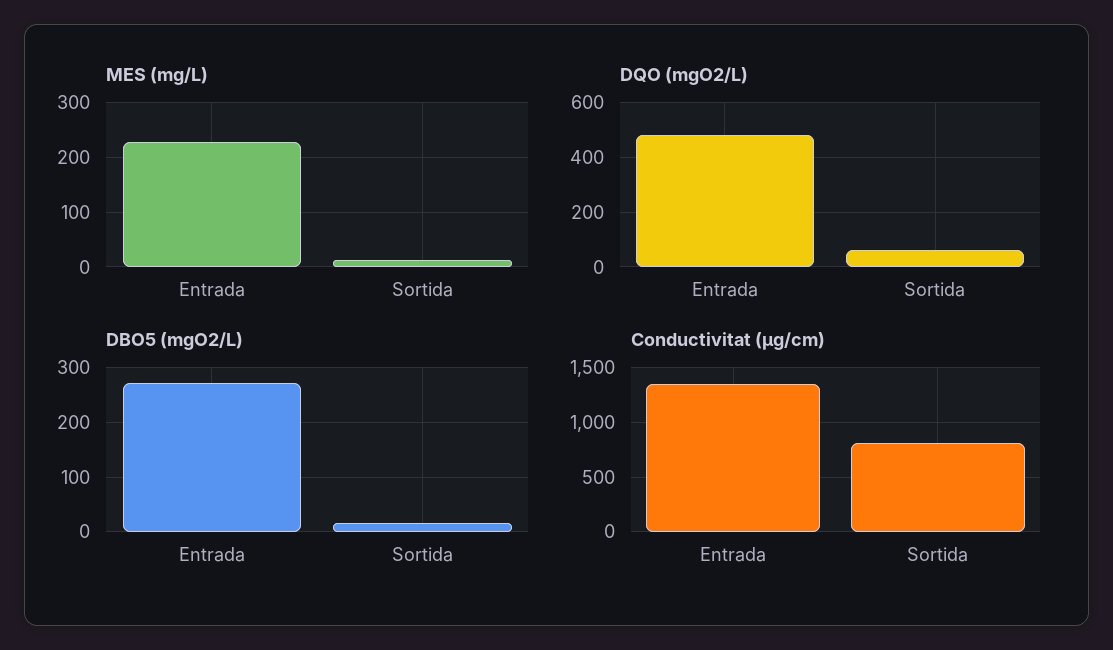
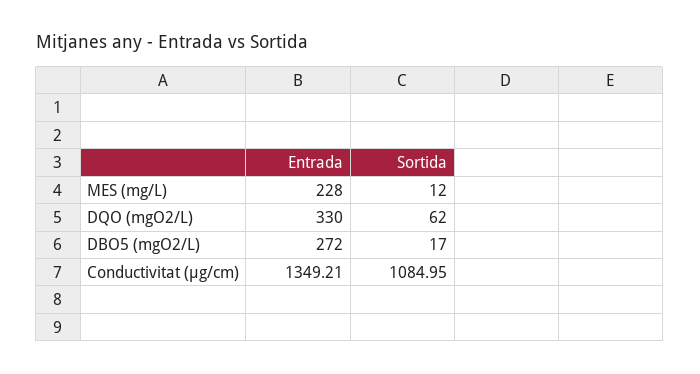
  {
    "MES (mg/L)": {
      "Entrada": 228,
      "Sortida": 12
    },
    "DQO (mgO2/L)": {
-     "Entrada": 475,
+     "Entrada": 330,
      "Sortida": 62
    },
    "DBO5 (mgO2/L)": {
      "Entrada": 272,
      "Sortida": 17
    },
    "Conductivitat (µg/cm)": {
      "Entrada": 1349.21,
-     "Sortida": 800
+     "Sortida": 1084.95
    }
  }

